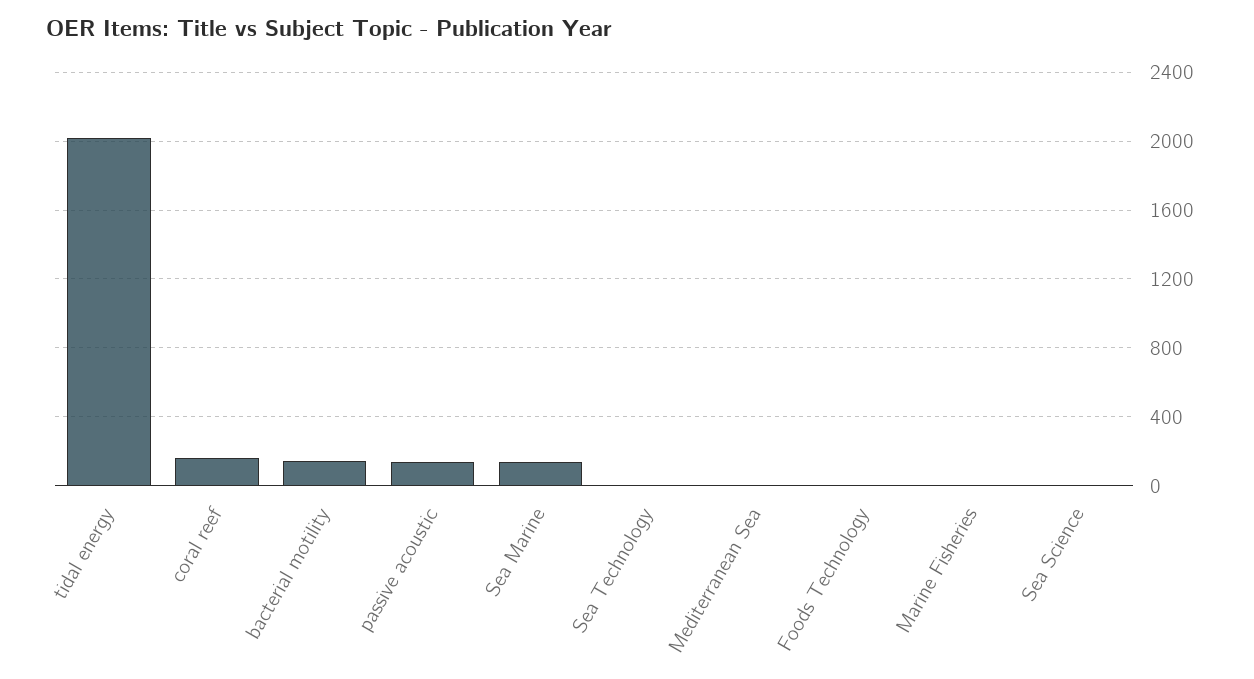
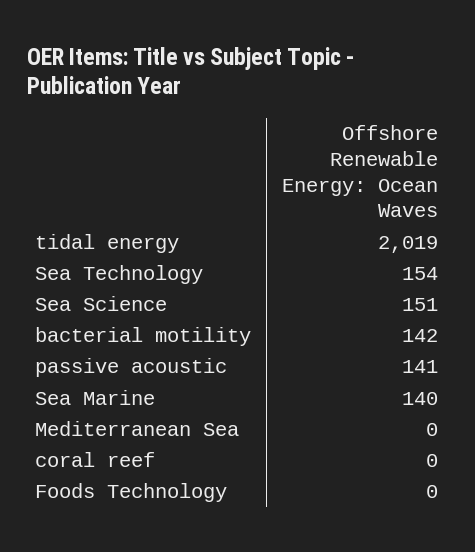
  {
    "tidal energy": 2019,
-   "coral reef": 150,
+   "coral reef": 0,
    "bacterial motility": 142,
    "passive acoustic": 141,
    "Sea Marine": 140,
-   "Sea Technology": 0,
+   "Sea Technology": 154,
    "Mediterranean Sea": 0,
    "Foods Technology": 0,
-   "Marine Fisheries": 0,
-   "Sea Science": 0
+   "Sea Science": 151
  }

